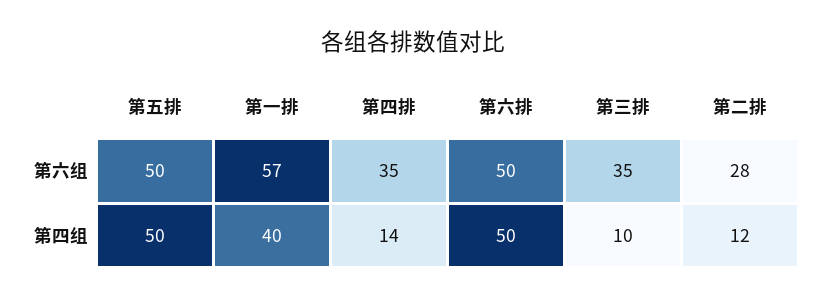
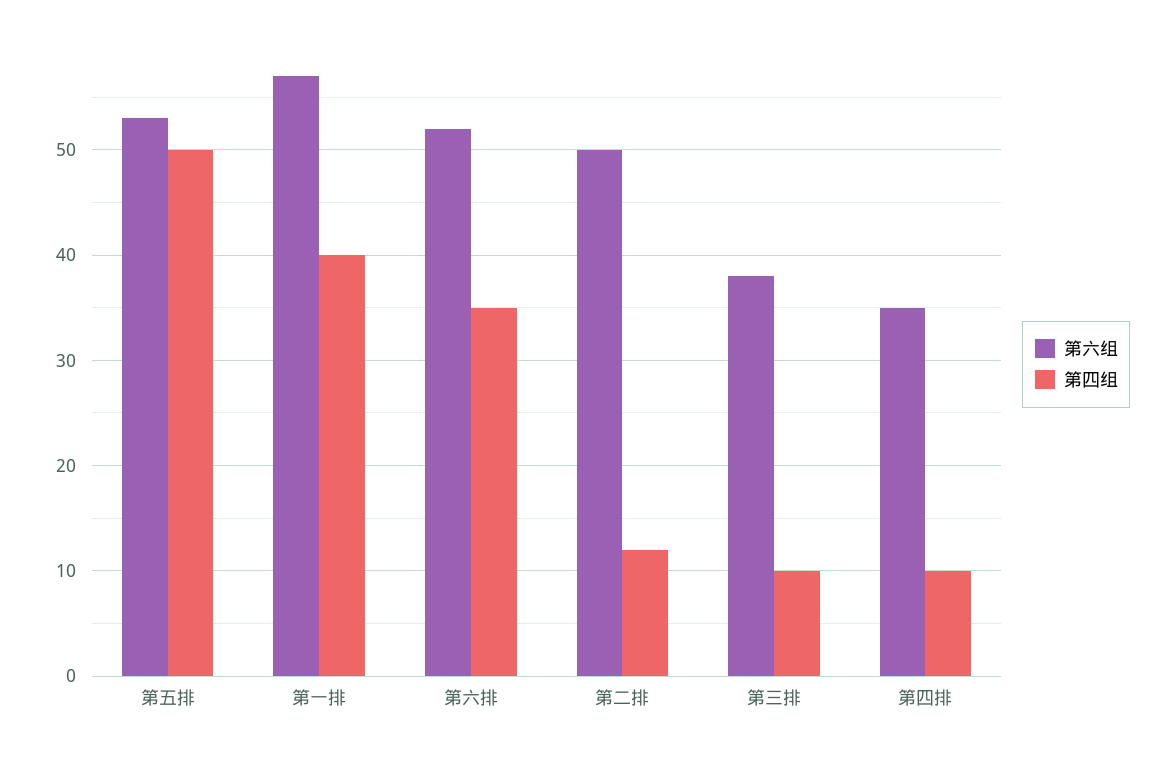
  {
    "第六组": {
-     "第五排": 50,
+     "第五排": 53,
      "第一排": 57,
      "第四排": 35,
-     "第六排": 50,
+     "第六排": 52,
-     "第三排": 35,
+     "第三排": 38,
-     "第二排": 28
+     "第二排": 50
    },
    "第四组": {
      "第五排": 50,
      "第一排": 40,
-     "第四排": 14,
+     "第四排": 10,
-     "第六排": 50,
+     "第六排": 35,
      "第三排": 10,
      "第二排": 12
    }
  }

